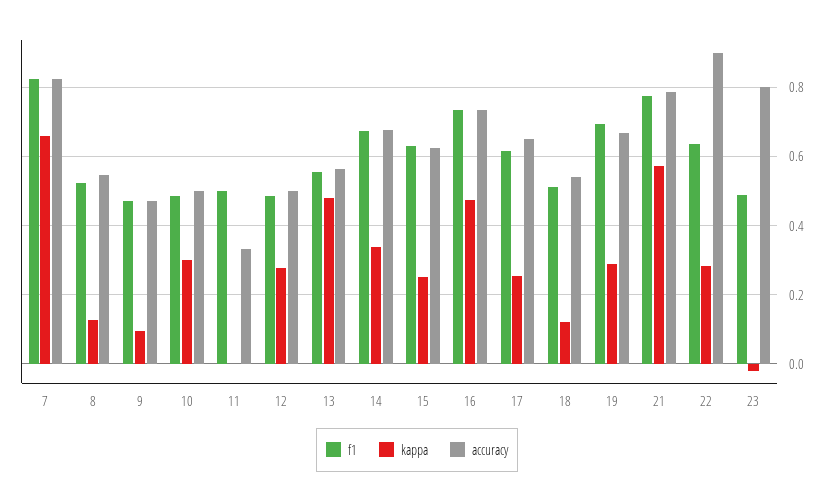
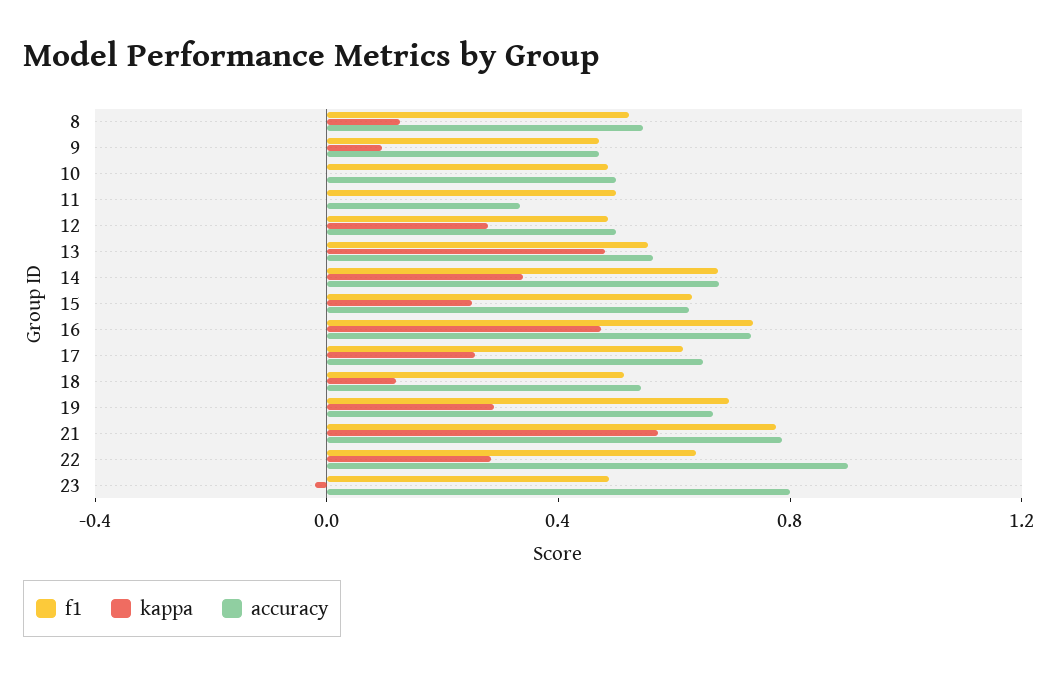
  {
    "f1": {
-     "7": 0.82,
      "8": 0.52,
      "9": 0.48,
      "10": 0.48,
      "11": 0.5,
      "12": 0.48,
      "13": 0.56,
      "14": 0.68,
      "15": 0.64,
      "16": 0.74,
      "17": 0.62,
      "18": 0.52,
      "19": 0.7,
      "21": 0.78,
      "22": 0.64,
      "23": 0.48
    },
    "kappa": {
-     "7": 0.66,
      "8": 0.12,
      "9": 0.1,
-     "10": 0.3,
+     "10": 0,
      "11": 0,
      "12": 0.28,
      "13": 0.48,
      "14": 0.34,
      "15": 0.26,
      "16": 0.48,
      "17": 0.26,
      "18": 0.12,
      "19": 0.28,
      "21": 0.58,
      "22": 0.28,
      "23": -0.02
    },
    "accuracy": {
-     "7": 0.82,
      "8": 0.54,
      "9": 0.48,
      "10": 0.5,
      "11": 0.34,
      "12": 0.5,
      "13": 0.56,
      "14": 0.68,
      "15": 0.62,
      "16": 0.74,
      "17": 0.66,
      "18": 0.54,
      "19": 0.66,
      "21": 0.78,
      "22": 0.9,
      "23": 0.8
    }
  }

